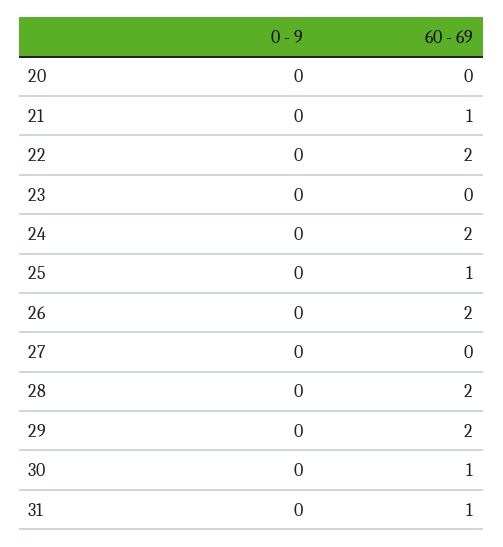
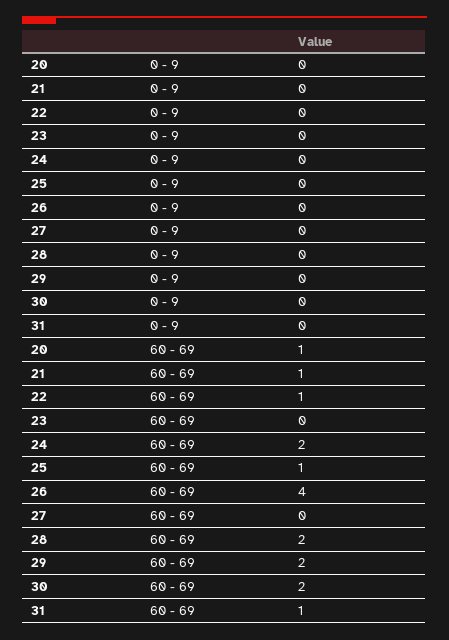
  {
    "0 - 9": {
      "20": 0,
      "21": 0,
      "22": 0,
      "23": 0,
      "24": 0,
      "25": 0,
      "26": 0,
      "27": 0,
      "28": 0,
      "29": 0,
      "30": 0,
      "31": 0
    },
    "60 - 69": {
-     "20": 0,
+     "20": 1,
      "21": 1,
-     "22": 2,
+     "22": 1,
      "23": 0,
      "24": 2,
      "25": 1,
-     "26": 2,
+     "26": 4,
      "27": 0,
      "28": 2,
      "29": 2,
-     "30": 1,
+     "30": 2,
      "31": 1
    }
  }

